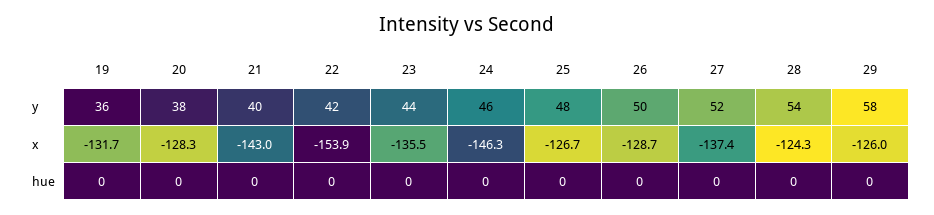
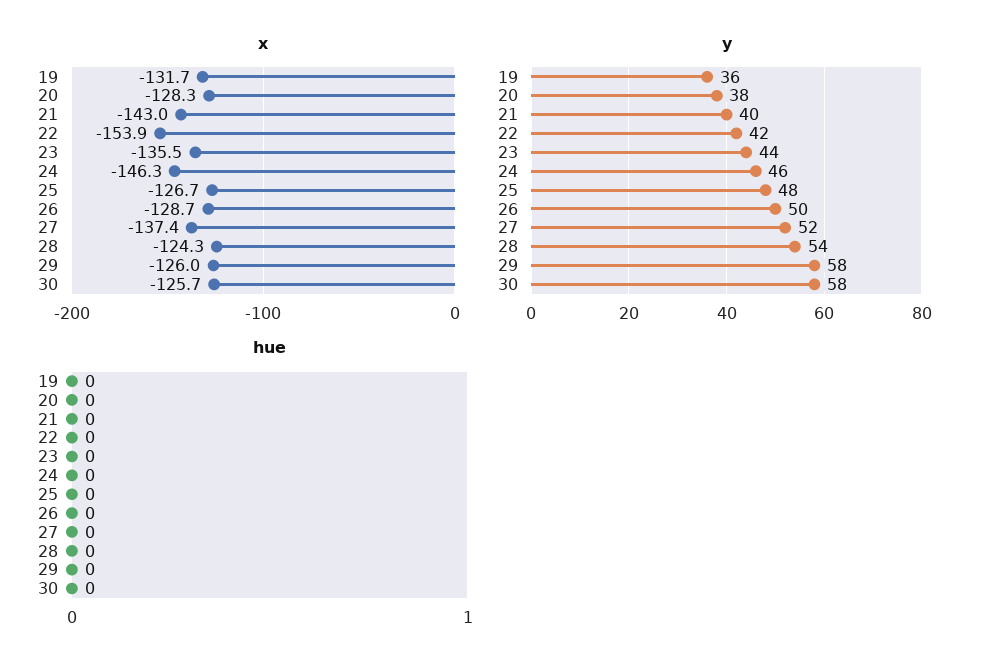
  {
    "y": {
      "19": 36,
      "20": 38,
      "21": 40,
      "22": 42,
      "23": 44,
      "24": 46,
      "25": 48,
      "26": 50,
      "27": 52,
      "28": 54,
-     "29": 58
+     "29": 58,
+     "30": 58
    },
    "x": {
      "19": -131.7,
      "20": -128.3,
      "21": -143,
      "22": -153.9,
      "23": -135.5,
      "24": -146.3,
      "25": -126.7,
      "26": -128.7,
      "27": -137.4,
      "28": -124.3,
-     "29": -126
+     "29": -126,
+     "30": -125.7
    },
    "hue": {
      "19": 0,
      "20": 0,
      "21": 0,
      "22": 0,
      "23": 0,
      "24": 0,
      "25": 0,
      "26": 0,
      "27": 0,
      "28": 0,
-     "29": 0
+     "29": 0,
+     "30": 0
    }
  }

